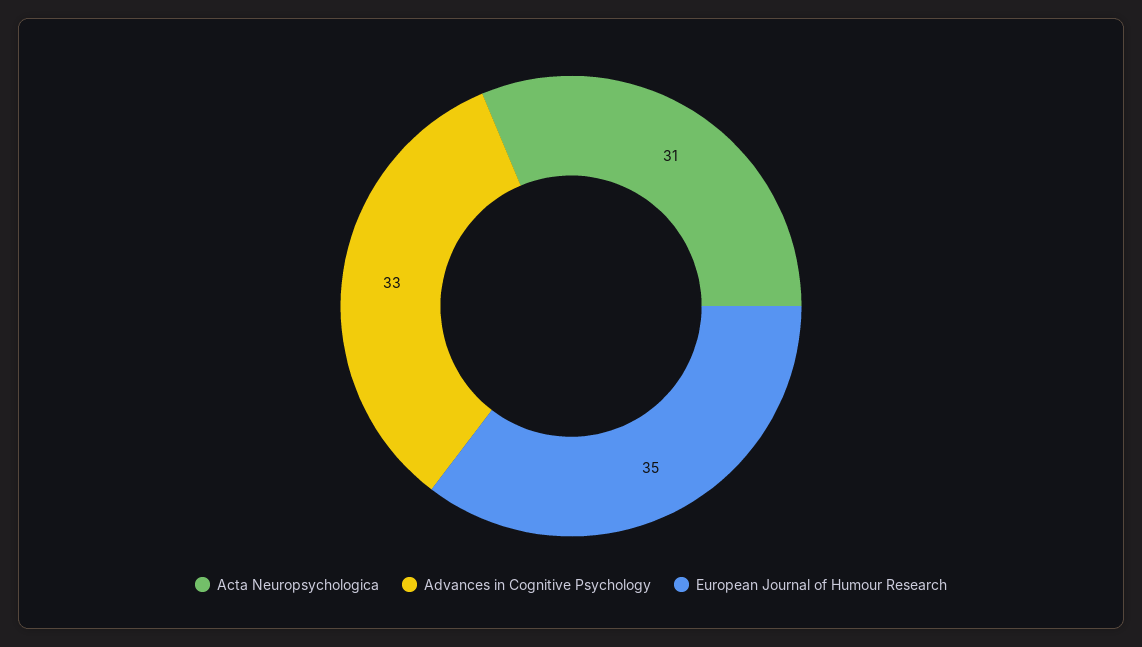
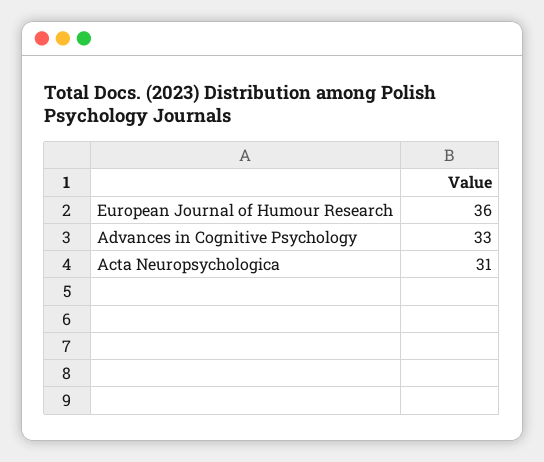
  {
    "Acta Neuropsychologica": 31,
    "Advances in Cognitive Psychology": 33,
-   "European Journal of Humour Research": 35
+   "European Journal of Humour Research": 36
  }

